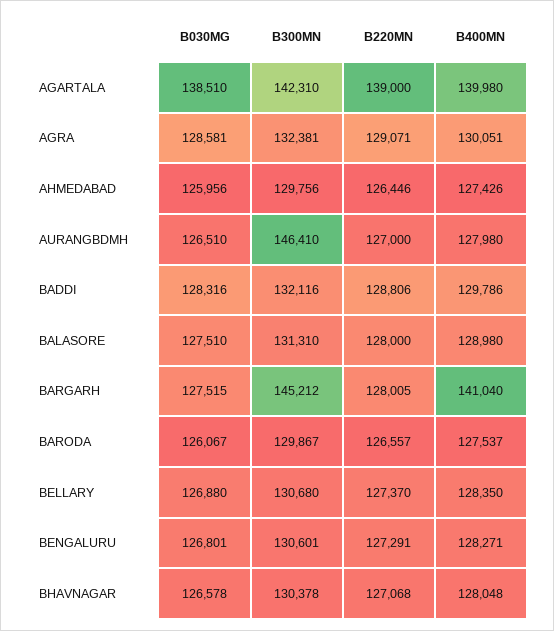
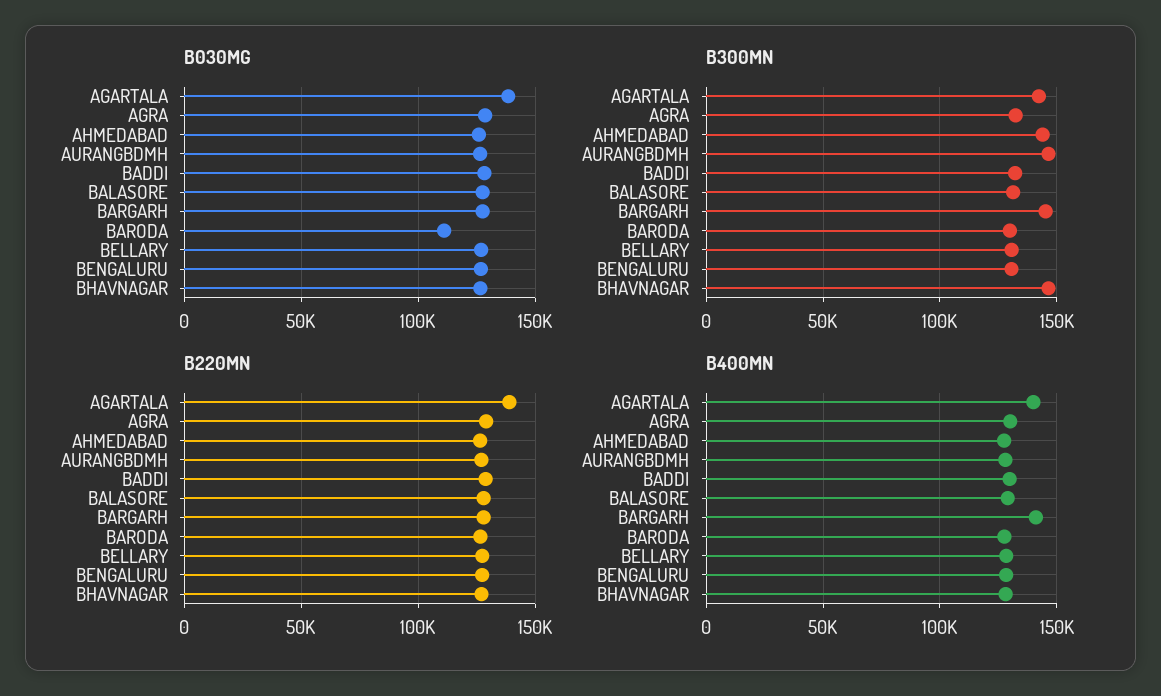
  {
    "B030MG": {
      "AGARTALA": 138510,
      "AGRA": 128581,
      "AHMEDABAD": 125956,
      "AURANGBDMH": 126510,
      "BADDI": 128316,
      "BALASORE": 127510,
      "BARGARH": 127515,
-     "BARODA": 126067,
+     "BARODA": 110000,
      "BELLARY": 126880,
      "BENGALURU": 126801,
      "BHAVNAGAR": 126578
    },
    "B300MN": {
      "AGARTALA": 142310,
      "AGRA": 132381,
-     "AHMEDABAD": 129756,
+     "AHMEDABAD": 145000,
      "AURANGBDMH": 146410,
      "BADDI": 132116,
      "BALASORE": 131310,
      "BARGARH": 145212,
      "BARODA": 129867,
      "BELLARY": 130680,
      "BENGALURU": 130601,
-     "BHAVNAGAR": 130378
+     "BHAVNAGAR": 145000
    },
    "B220MN": {
      "AGARTALA": 139000,
      "AGRA": 129071,
      "AHMEDABAD": 126446,
      "AURANGBDMH": 127000,
      "BADDI": 128806,
      "BALASORE": 128000,
      "BARGARH": 128005,
      "BARODA": 126557,
      "BELLARY": 127370,
      "BENGALURU": 127291,
      "BHAVNAGAR": 127068
    },
    "B400MN": {
      "AGARTALA": 139980,
      "AGRA": 130051,
      "AHMEDABAD": 127426,
      "AURANGBDMH": 127980,
      "BADDI": 129786,
      "BALASORE": 128980,
      "BARGARH": 141040,
      "BARODA": 127537,
      "BELLARY": 128350,
      "BENGALURU": 128271,
      "BHAVNAGAR": 128048
    }
  }

